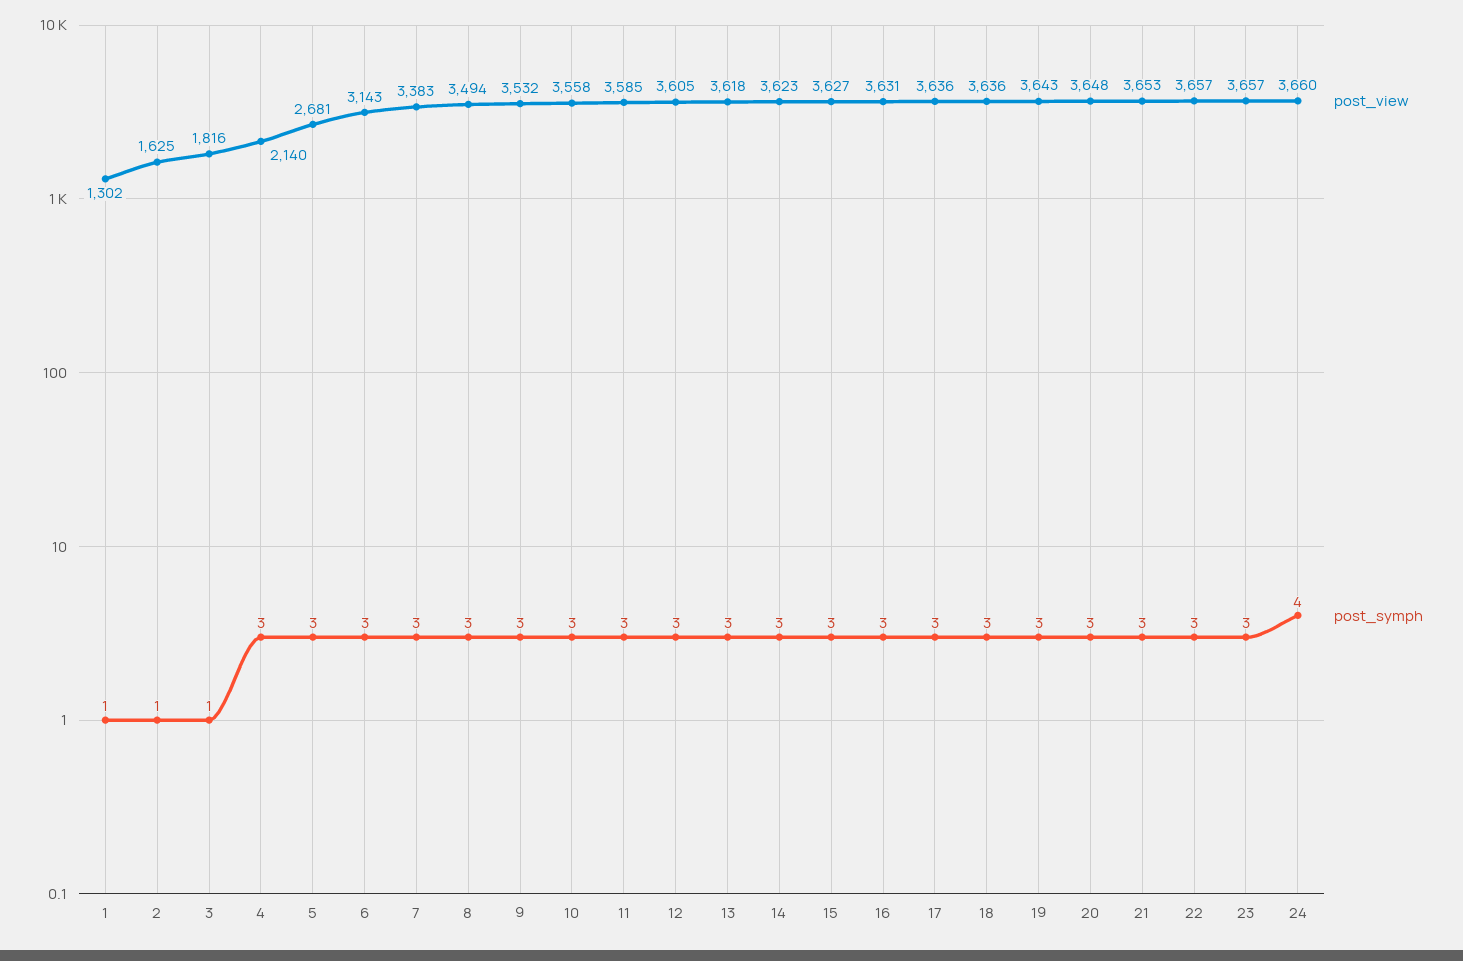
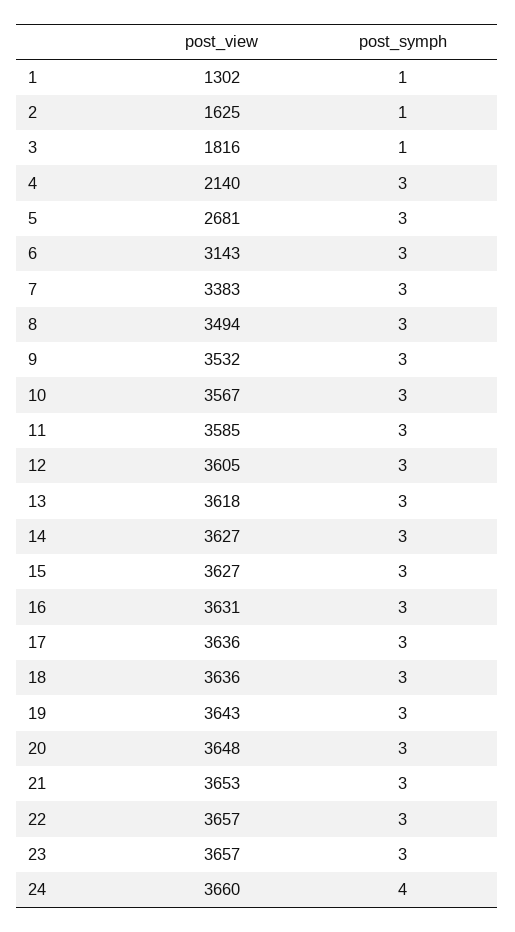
  {
    "post_view": {
      "1": 1302,
      "2": 1625,
      "3": 1816,
      "4": 2140,
      "5": 2681,
      "6": 3143,
      "7": 3383,
      "8": 3494,
      "9": 3532,
-     "10": 3558,
+     "10": 3567,
      "11": 3585,
      "12": 3605,
      "13": 3618,
-     "14": 3623,
+     "14": 3627,
      "15": 3627,
      "16": 3631,
      "17": 3636,
      "18": 3636,
      "19": 3643,
      "20": 3648,
      "21": 3653,
      "22": 3657,
      "23": 3657,
      "24": 3660
    },
    "post_symph": {
      "1": 1,
      "2": 1,
      "3": 1,
      "4": 3,
      "5": 3,
      "6": 3,
      "7": 3,
      "8": 3,
      "9": 3,
      "10": 3,
      "11": 3,
      "12": 3,
      "13": 3,
      "14": 3,
      "15": 3,
      "16": 3,
      "17": 3,
      "18": 3,
      "19": 3,
      "20": 3,
      "21": 3,
      "22": 3,
      "23": 3,
      "24": 4
    }
  }

